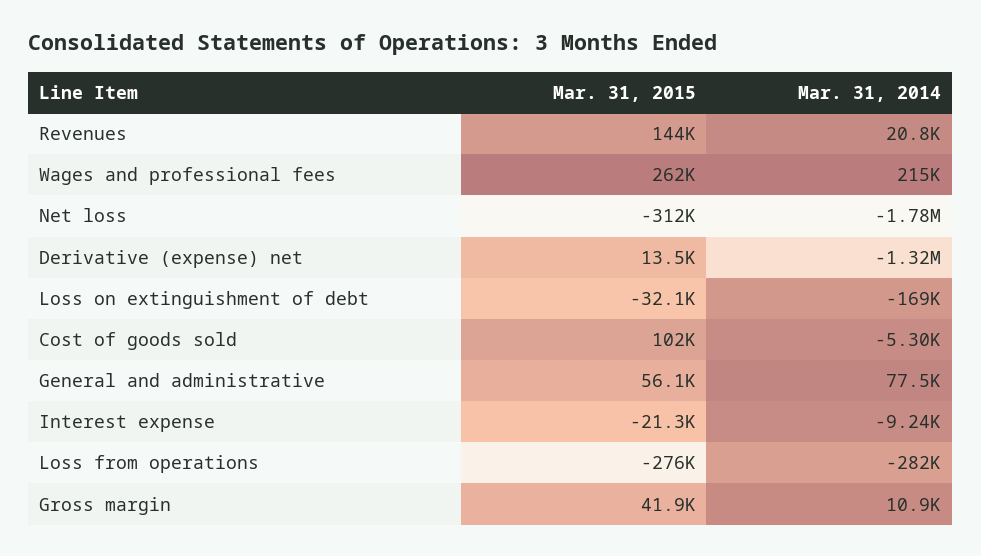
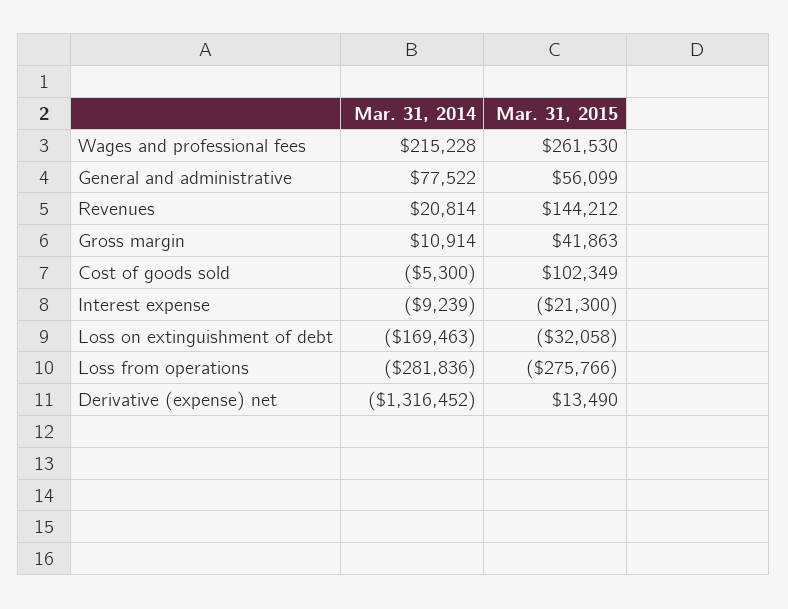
  {
    "Mar. 31, 2015": {
      "Revenues": 144212,
      "Wages and professional fees": 261530,
-     "Net loss": -312000,
      "Derivative (expense) net": 13490,
      "Loss on extinguishment of debt": -32058,
      "Cost of goods sold": 102349,
      "General and administrative": 56099,
      "Interest expense": -21300,
      "Loss from operations": -275766,
      "Gross margin": 41863
    },
    "Mar. 31, 2014": {
      "Revenues": 20814,
      "Wages and professional fees": 215228,
-     "Net loss": -1780000,
      "Derivative (expense) net": -1316452,
      "Loss on extinguishment of debt": -169463,
      "Cost of goods sold": -5300,
      "General and administrative": 77522,
      "Interest expense": -9239,
      "Loss from operations": -281836,
      "Gross margin": 10914
    }
  }

